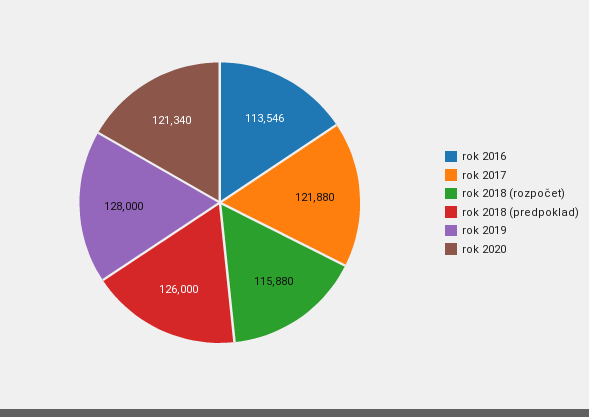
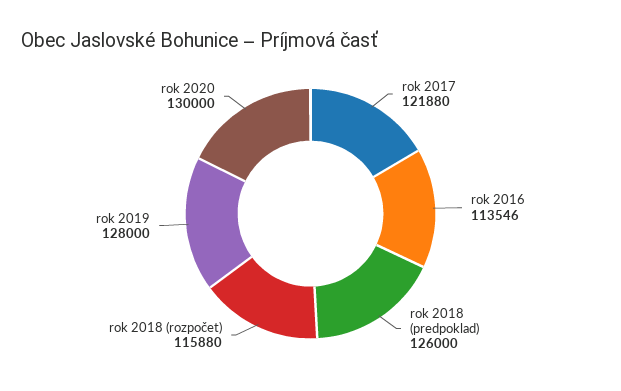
  {
    "rok 2016": 113546,
    "rok 2017": 121880,
    "rok 2018 (rozpočet)": 115880,
    "rok 2018 (predpoklad)": 126000,
    "rok 2019": 128000,
-   "rok 2020": 121340
+   "rok 2020": 130000
  }

